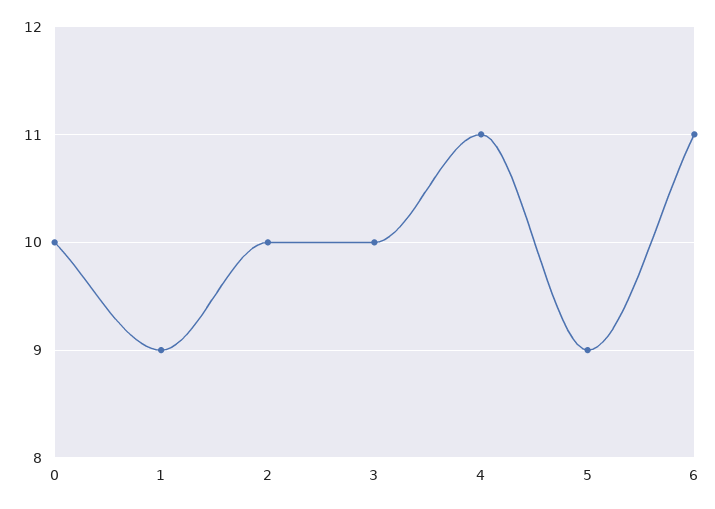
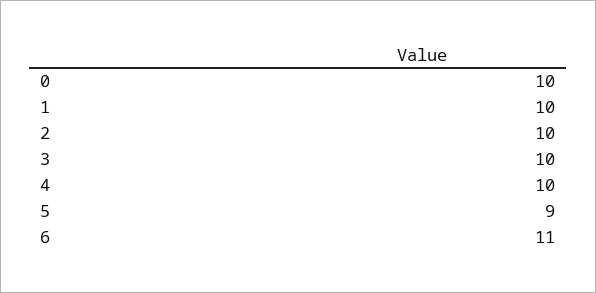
  {
    "0": 10,
-   "1": 9,
+   "1": 10,
    "2": 10,
    "3": 10,
-   "4": 11,
+   "4": 10,
    "5": 9,
    "6": 11
  }

